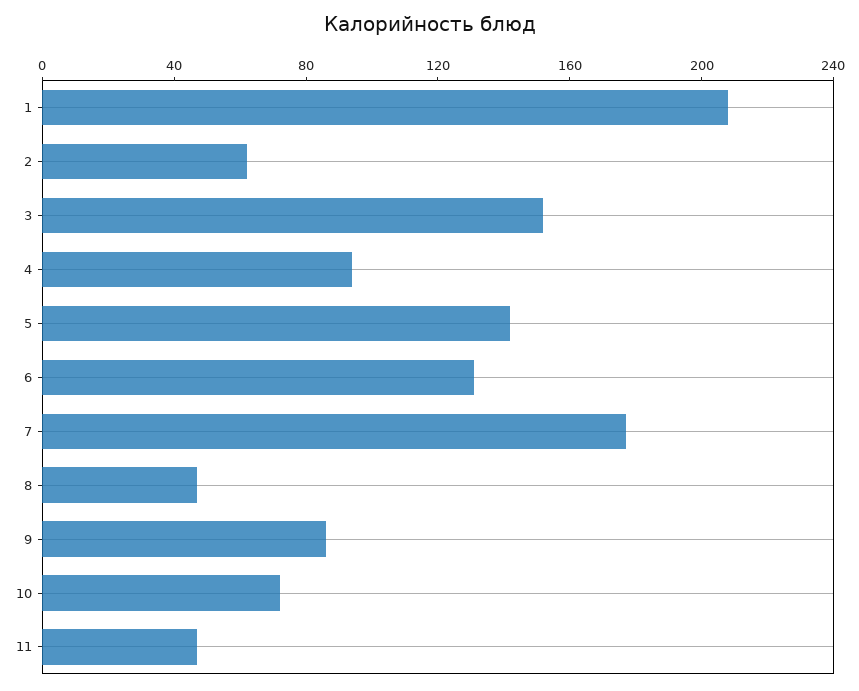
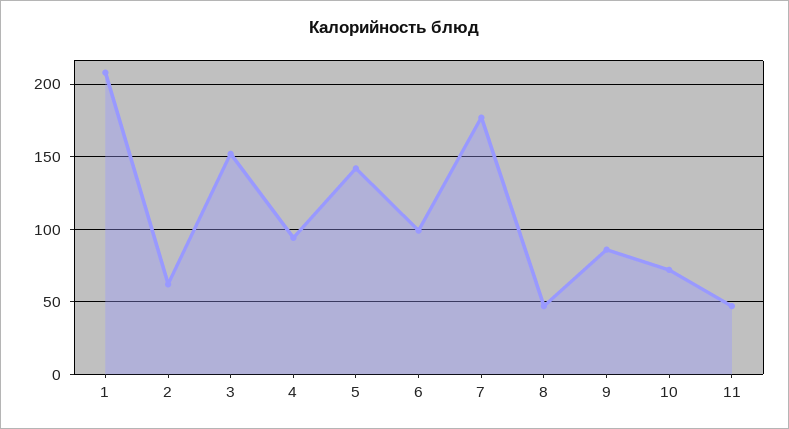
  {
    "1": 210,
    "2": 60,
    "3": 150,
    "4": 95,
    "5": 140,
-   "6": 130,
+   "6": 100,
    "7": 175,
    "8": 45,
    "9": 85,
    "10": 70,
    "11": 45
  }

